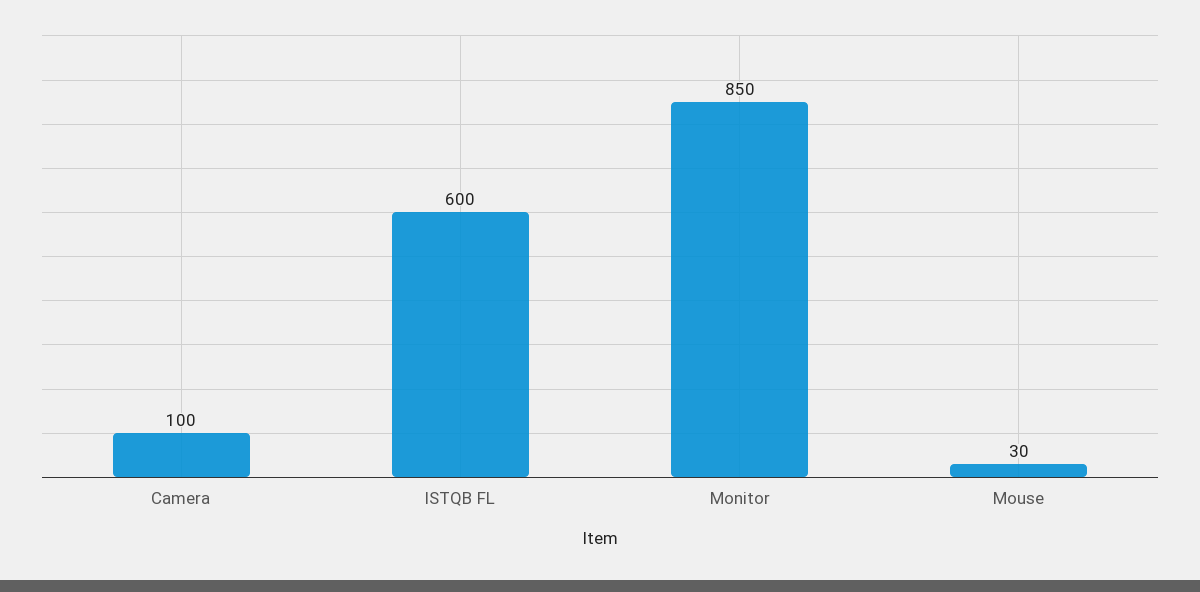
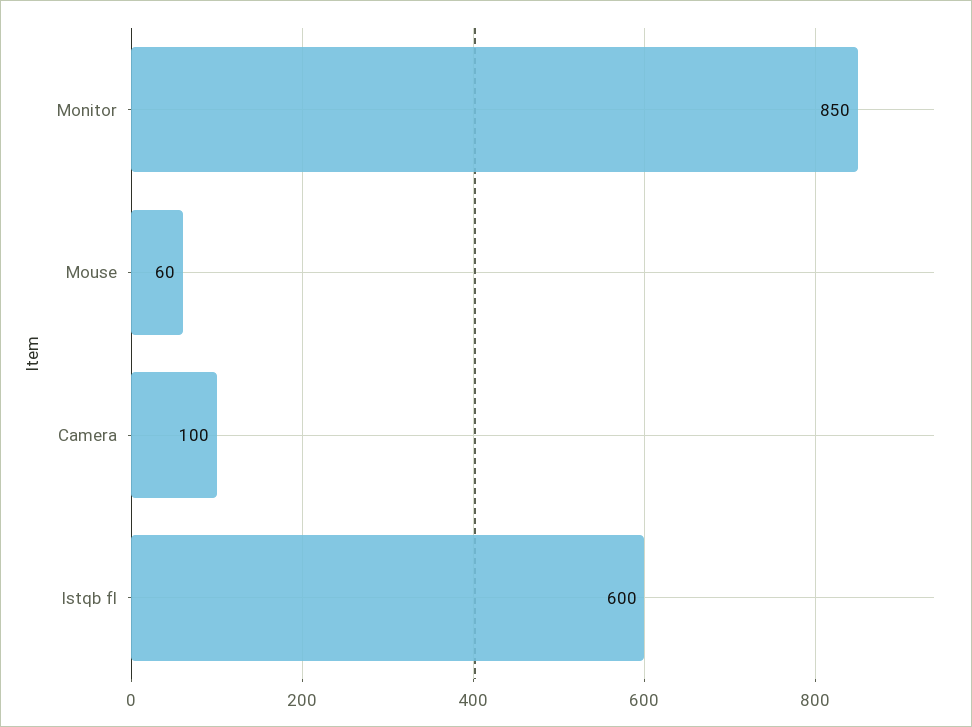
  {
    "Camera": 100,
    "ISTQB FL": 600,
    "Monitor": 850,
-   "Mouse": 30
+   "Mouse": 60
  }

